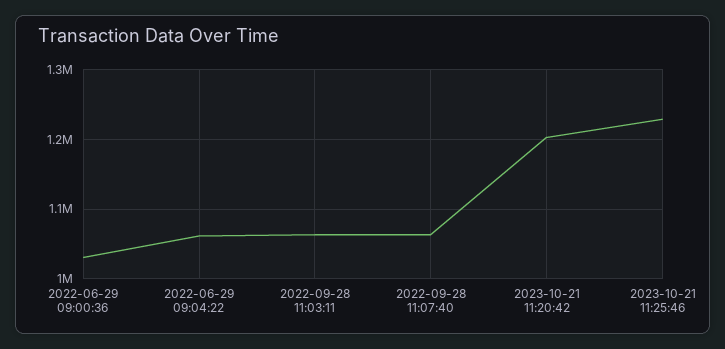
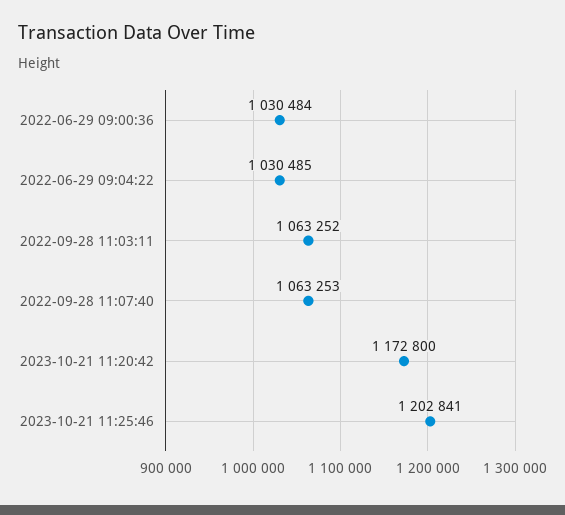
  {
    "2022-06-29 09:00:36": 1030484,
-   "2022-06-29 09:04:22": 1060000,
+   "2022-06-29 09:04:22": 1030485,
    "2022-09-28 11:03:11": 1063252,
    "2022-09-28 11:07:40": 1063253,
-   "2023-10-21 11:20:42": 1200000,
+   "2023-10-21 11:20:42": 1172800,
-   "2023-10-21 11:25:46": 1230000
+   "2023-10-21 11:25:46": 1202841
  }

